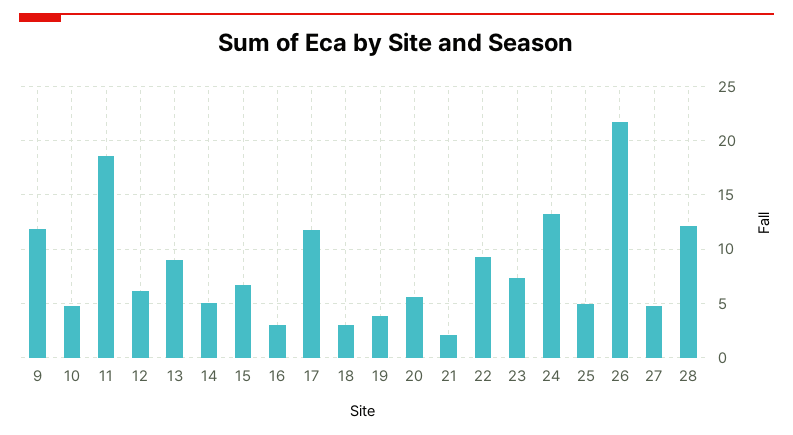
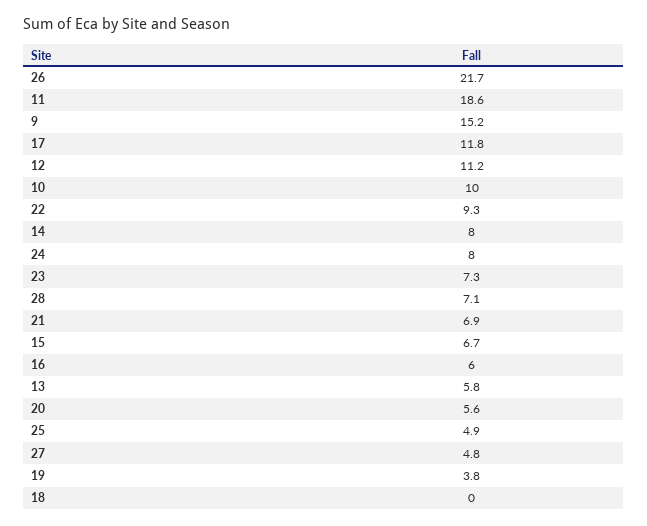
  {
-   "9": 12,
+   "9": 15.2,
-   "10": 5,
+   "10": 10,
    "11": 18.6,
-   "12": 6,
+   "12": 11.2,
-   "13": 9,
+   "13": 5.8,
-   "14": 5,
+   "14": 8,
    "15": 6.7,
-   "16": 3,
+   "16": 6,
    "17": 11.8,
-   "18": 3,
+   "18": 0,
    "19": 3.8,
    "20": 5.6,
-   "21": 2,
+   "21": 6.9,
    "22": 9.3,
    "23": 7.3,
-   "24": 13,
+   "24": 8,
    "25": 4.9,
    "26": 21.7,
    "27": 4.8,
-   "28": 12
+   "28": 7.1
  }

